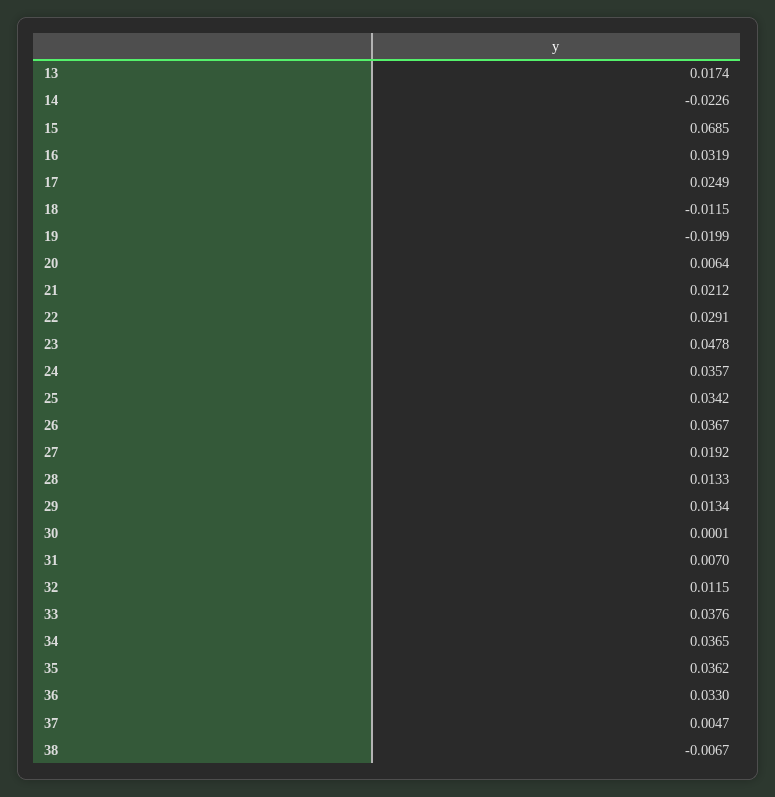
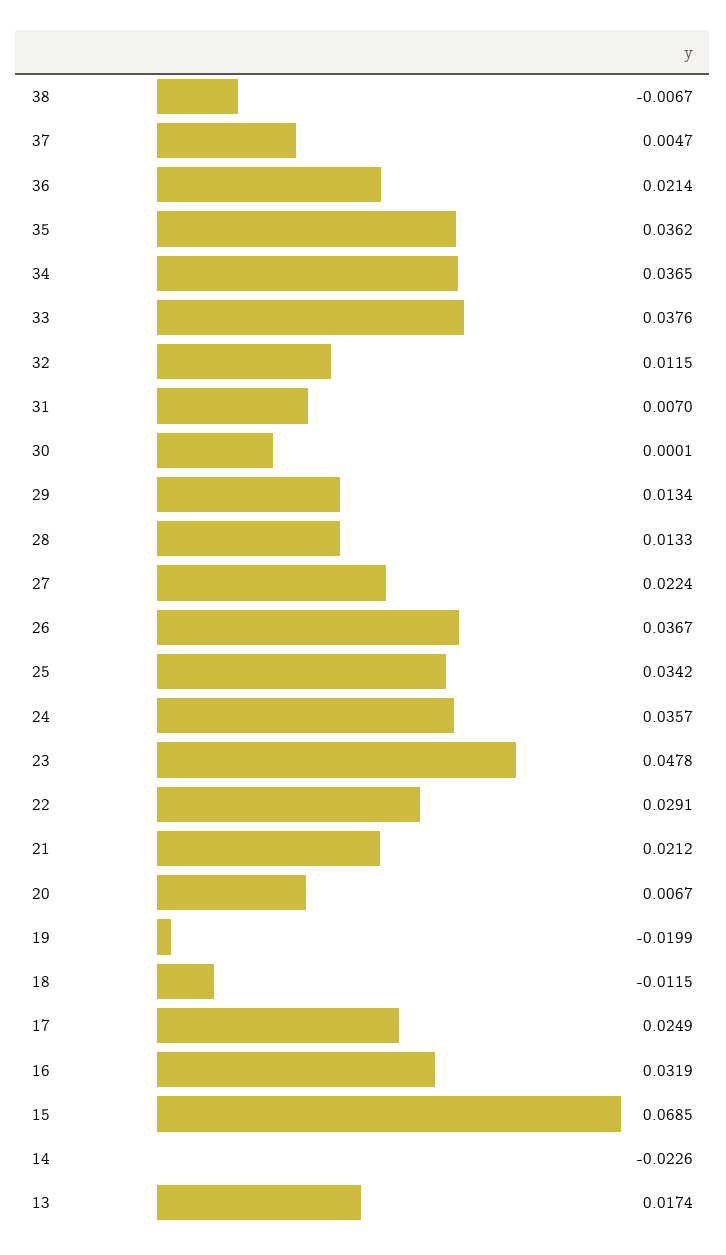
  {
    "13": 0.0174,
    "14": -0.0226,
    "15": 0.0685,
    "16": 0.0319,
    "17": 0.0249,
    "18": -0.0115,
    "19": -0.0199,
-   "20": 0.0064,
+   "20": 0.0067,
    "21": 0.0212,
    "22": 0.0291,
    "23": 0.0478,
    "24": 0.0357,
    "25": 0.0342,
    "26": 0.0367,
-   "27": 0.0192,
+   "27": 0.0224,
    "28": 0.0133,
    "29": 0.0134,
    "30": 0.0001,
    "31": 0.007,
    "32": 0.0115,
    "33": 0.0376,
    "34": 0.0365,
    "35": 0.0362,
-   "36": 0.033,
+   "36": 0.0214,
    "37": 0.0047,
    "38": -0.0067
  }

